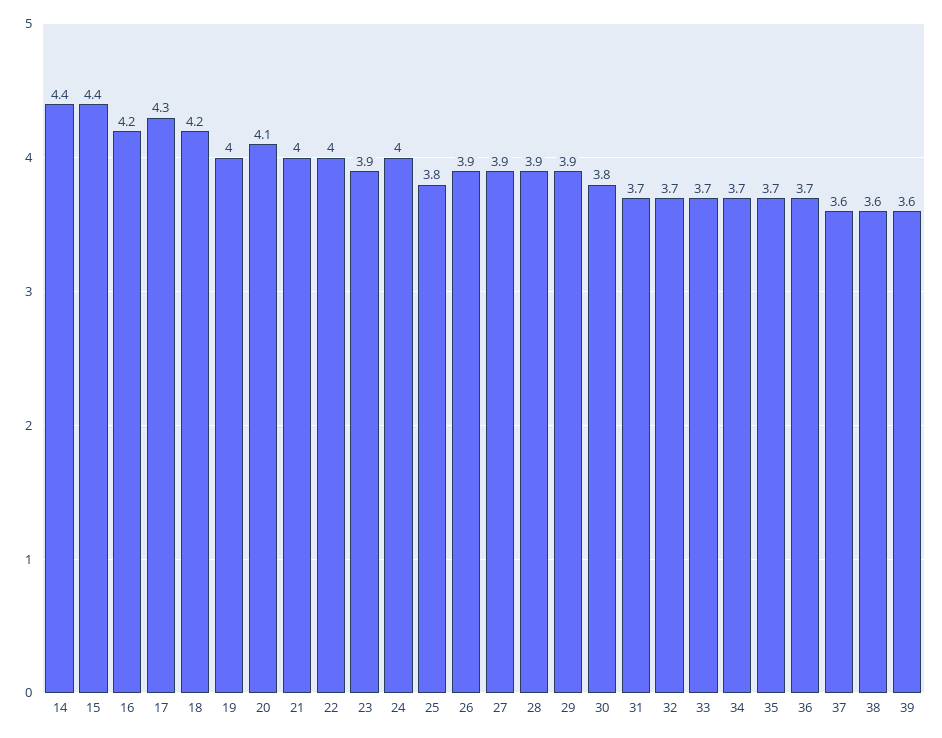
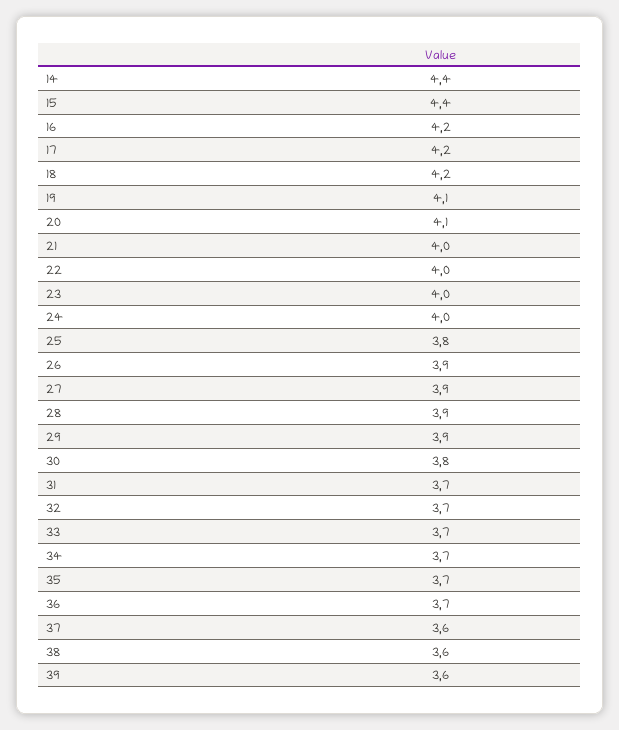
  {
    "14": 4.4,
    "15": 4.4,
    "16": 4.2,
-   "17": 4.3,
+   "17": 4.2,
    "18": 4.2,
-   "19": 4,
+   "19": 4.1,
    "20": 4.1,
    "21": 4,
    "22": 4,
-   "23": 3.9,
+   "23": 4,
    "24": 4,
    "25": 3.8,
    "26": 3.9,
    "27": 3.9,
    "28": 3.9,
    "29": 3.9,
    "30": 3.8,
    "31": 3.7,
    "32": 3.7,
    "33": 3.7,
    "34": 3.7,
    "35": 3.7,
    "36": 3.7,
    "37": 3.6,
    "38": 3.6,
    "39": 3.6
  }

